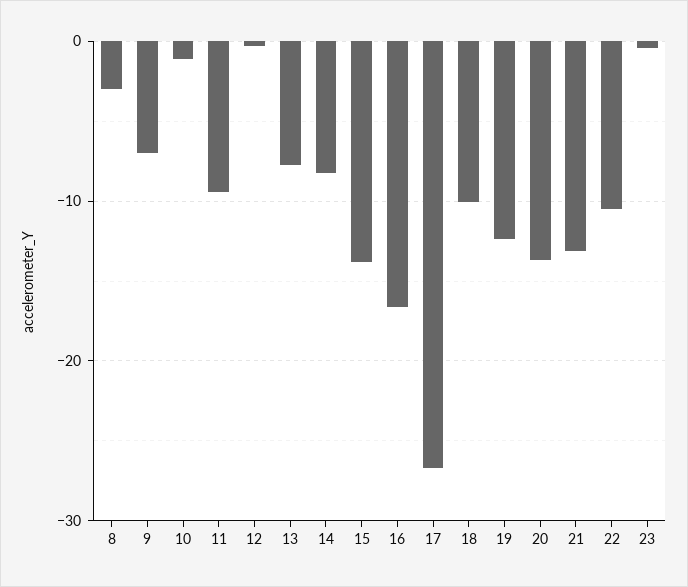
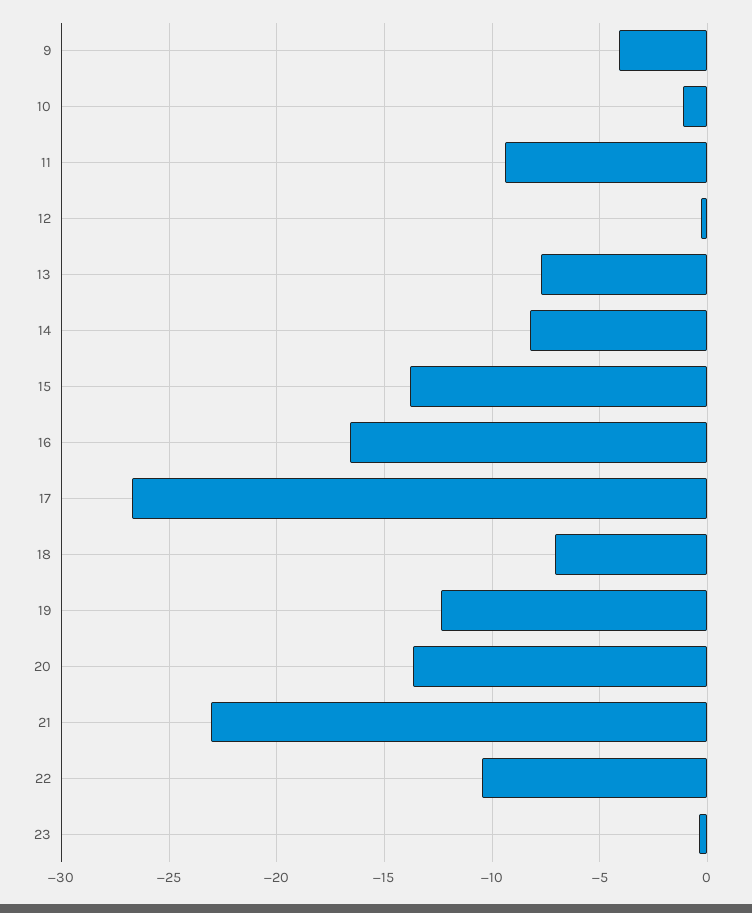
  {
-   "8": -3,
-   "9": -7,
+   "9": -4,
    "10": -1,
    "11": -9.5,
    "12": -0.5,
    "13": -7.5,
    "14": -8,
    "15": -14,
    "16": -16.5,
    "17": -26.5,
-   "18": -10,
+   "18": -7,
    "19": -12.5,
    "20": -13.5,
-   "21": -13,
+   "21": -23,
    "22": -10.5,
    "23": -0.5
  }

